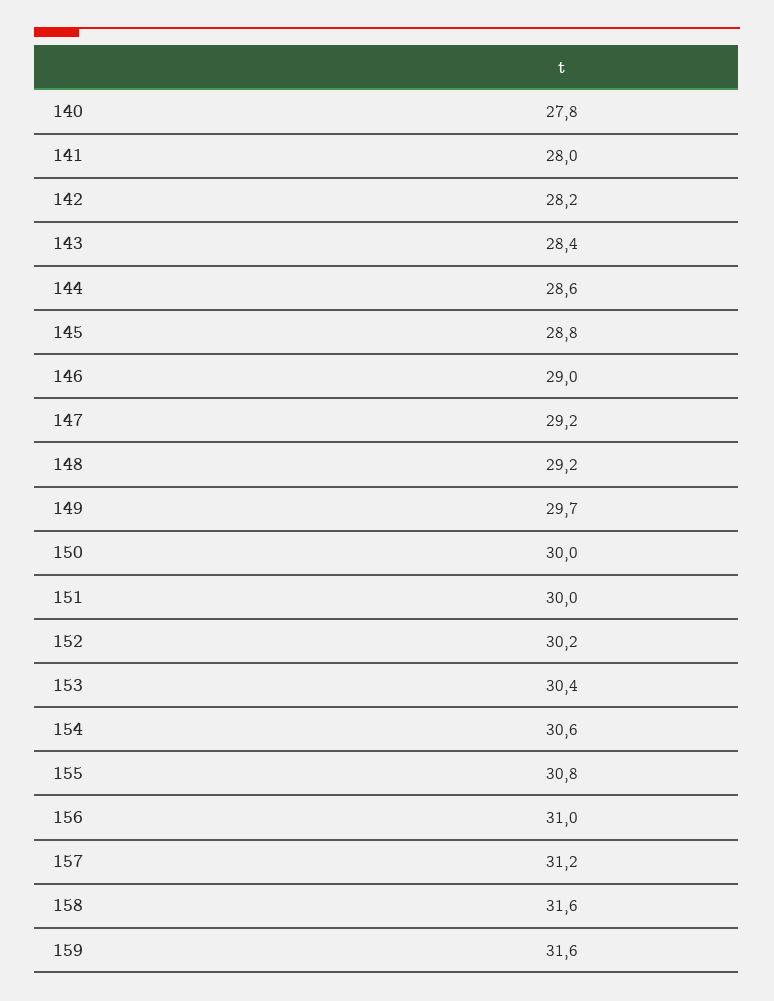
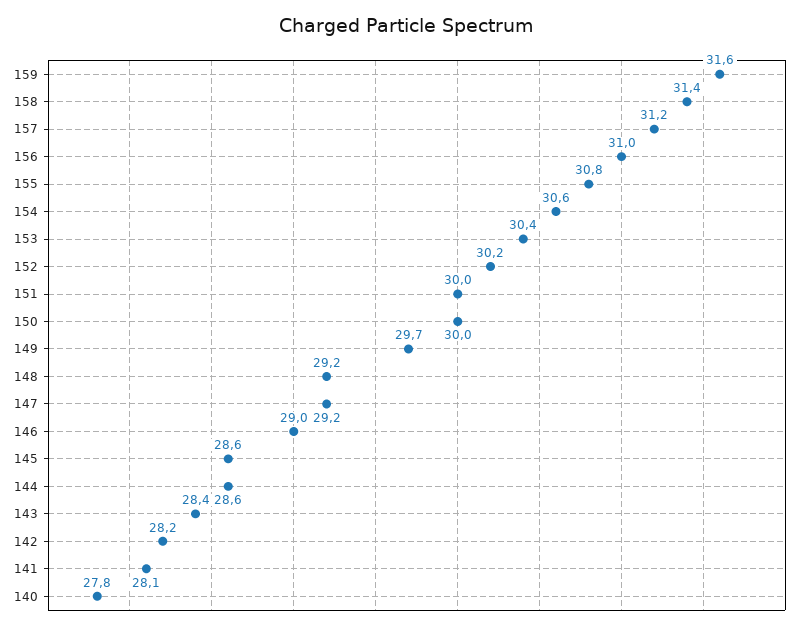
  {
    "140": 27.8,
-   "141": 28,
+   "141": 28.1,
    "142": 28.2,
    "143": 28.4,
    "144": 28.6,
-   "145": 28.8,
+   "145": 28.6,
    "146": 29,
    "147": 29.2,
    "148": 29.2,
    "149": 29.7,
    "150": 30,
    "151": 30,
    "152": 30.2,
    "153": 30.4,
    "154": 30.6,
    "155": 30.8,
    "156": 31,
    "157": 31.2,
-   "158": 31.6,
+   "158": 31.4,
    "159": 31.6
  }

